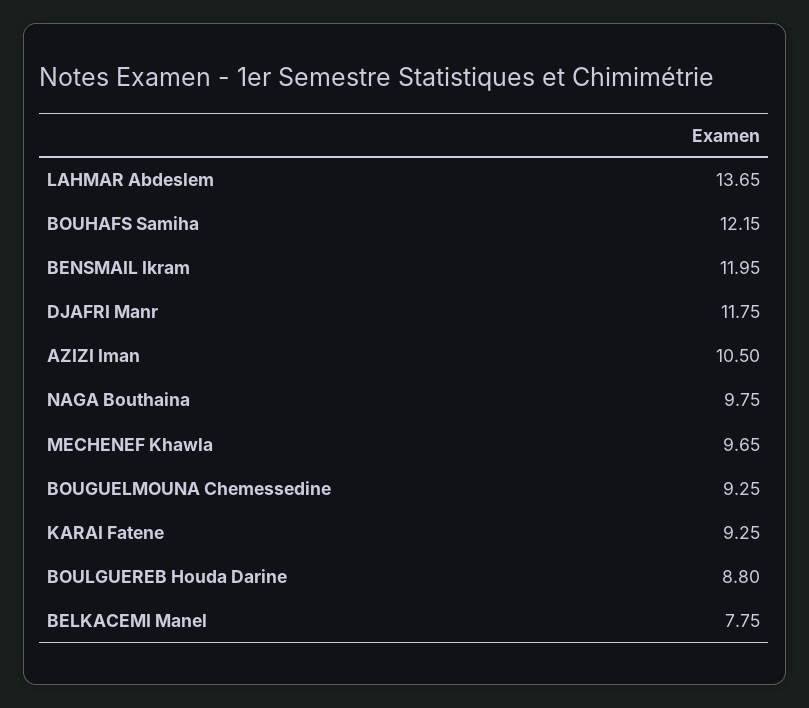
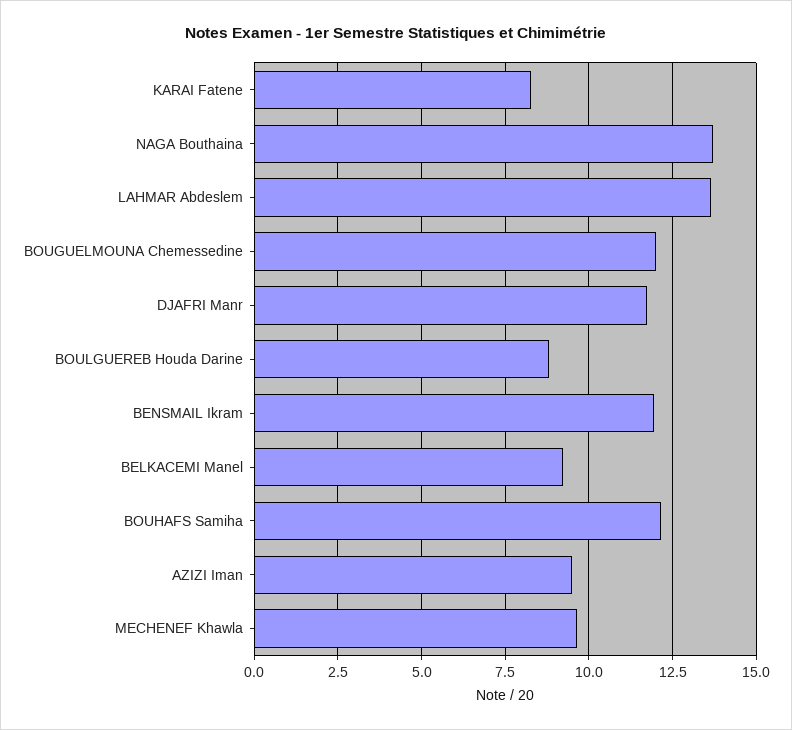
  {
    "LAHMAR Abdeslem": 13.65,
    "BOUHAFS Samiha": 12.15,
    "BENSMAIL Ikram": 11.95,
    "DJAFRI Manr": 11.75,
-   "AZIZI Iman": 10.5,
+   "AZIZI Iman": 9.5,
-   "NAGA Bouthaina": 9.75,
+   "NAGA Bouthaina": 13.75,
    "MECHENEF Khawla": 9.65,
-   "BOUGUELMOUNA Chemessedine": 9.25,
+   "BOUGUELMOUNA Chemessedine": 12,
-   "KARAI Fatene": 9.25,
+   "KARAI Fatene": 8.25,
    "BOULGUEREB Houda Darine": 8.8,
-   "BELKACEMI Manel": 7.75
+   "BELKACEMI Manel": 9.25
  }

